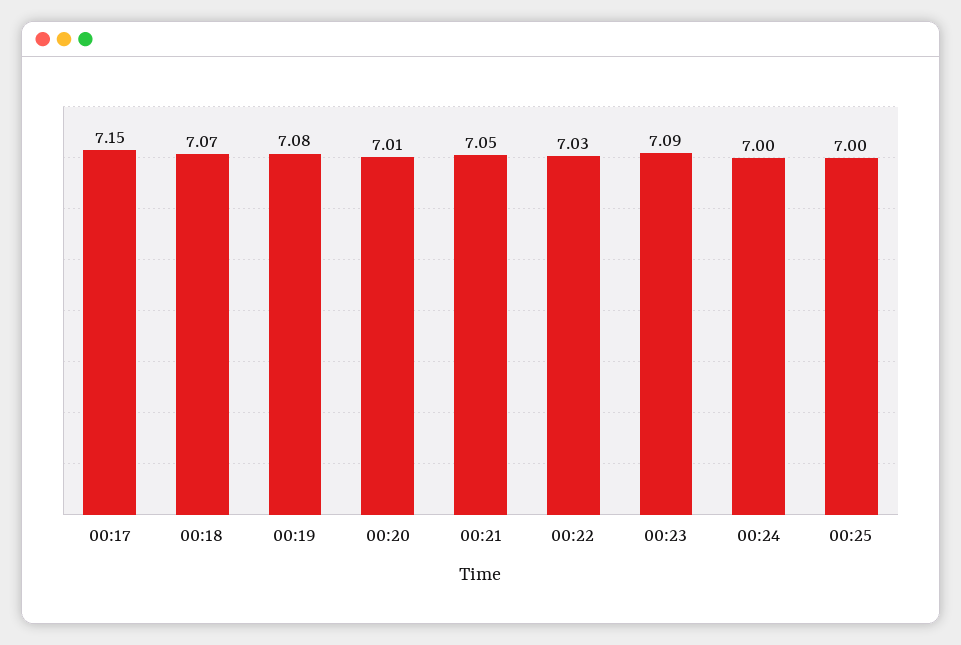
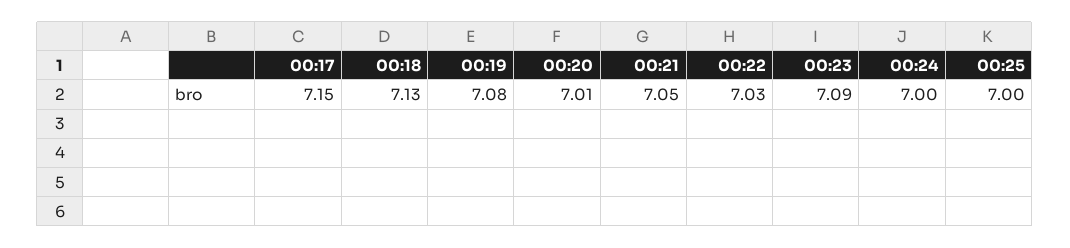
  {
    "00:17": 7.15,
-   "00:18": 7.07,
+   "00:18": 7.13,
    "00:19": 7.08,
    "00:20": 7.01,
    "00:21": 7.05,
    "00:22": 7.03,
    "00:23": 7.09,
    "00:24": 7,
    "00:25": 7
  }

